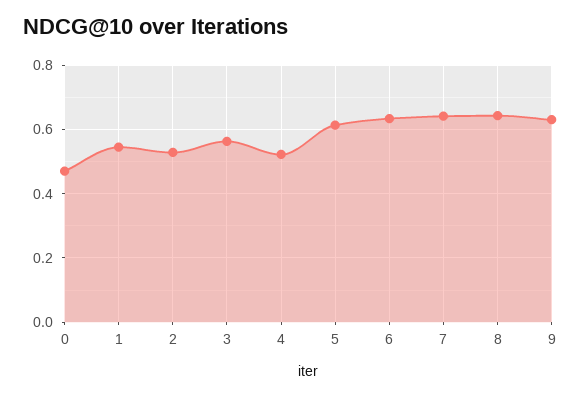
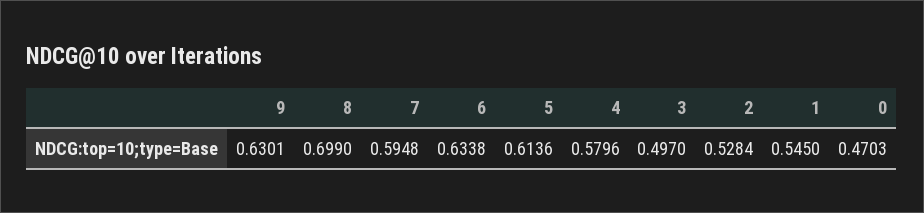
  {
    "0": 0.4703,
    "1": 0.545,
    "2": 0.5284,
-   "3": 0.56,
+   "3": 0.497,
-   "4": 0.52,
+   "4": 0.5796,
    "5": 0.6136,
    "6": 0.6338,
-   "7": 0.64,
+   "7": 0.5948,
-   "8": 0.64,
+   "8": 0.699,
    "9": 0.6301
  }

